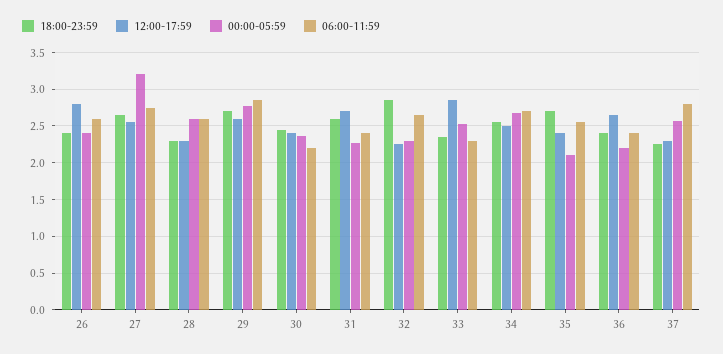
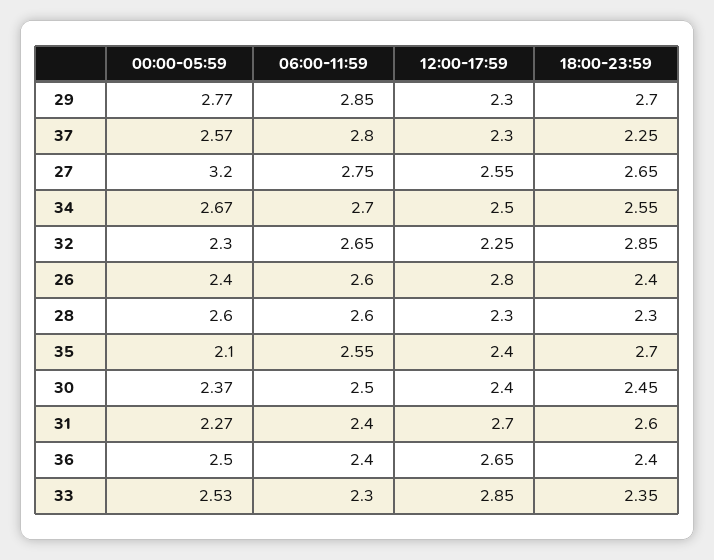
  {
    "18:00-23:59": {
      "26": 2.4,
      "27": 2.65,
      "28": 2.3,
      "29": 2.7,
      "30": 2.45,
      "31": 2.6,
      "32": 2.85,
      "33": 2.35,
      "34": 2.55,
      "35": 2.7,
      "36": 2.4,
      "37": 2.25
    },
    "12:00-17:59": {
      "26": 2.8,
      "27": 2.55,
      "28": 2.3,
-     "29": 2.6,
+     "29": 2.3,
      "30": 2.4,
      "31": 2.7,
      "32": 2.25,
      "33": 2.85,
      "34": 2.5,
      "35": 2.4,
      "36": 2.65,
      "37": 2.3
    },
    "00:00-05:59": {
      "26": 2.4,
      "27": 3.2,
      "28": 2.6,
      "29": 2.77,
      "30": 2.37,
      "31": 2.27,
      "32": 2.3,
      "33": 2.53,
      "34": 2.67,
      "35": 2.1,
-     "36": 2.2,
+     "36": 2.5,
      "37": 2.57
    },
    "06:00-11:59": {
      "26": 2.6,
      "27": 2.75,
      "28": 2.6,
      "29": 2.85,
-     "30": 2.2,
+     "30": 2.5,
      "31": 2.4,
      "32": 2.65,
      "33": 2.3,
      "34": 2.7,
      "35": 2.55,
      "36": 2.4,
      "37": 2.8
    }
  }

